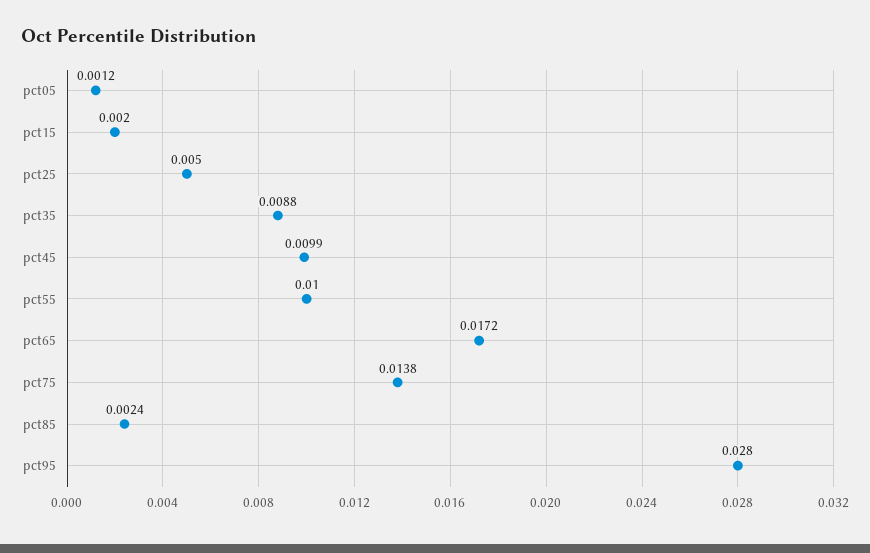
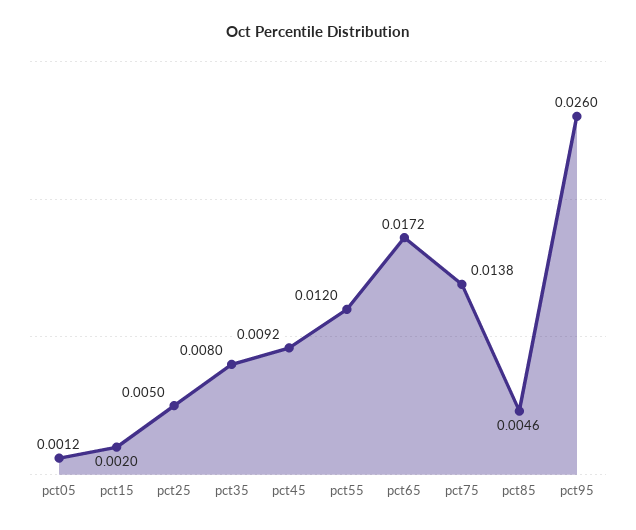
  {
    "pct05": 0.0012,
    "pct15": 0.002,
    "pct25": 0.005,
-   "pct35": 0.0088,
+   "pct35": 0.008,
-   "pct45": 0.0099,
+   "pct45": 0.0092,
-   "pct55": 0.01,
+   "pct55": 0.012,
    "pct65": 0.0172,
    "pct75": 0.0138,
-   "pct85": 0.0024,
+   "pct85": 0.0046,
-   "pct95": 0.028
+   "pct95": 0.026
  }

